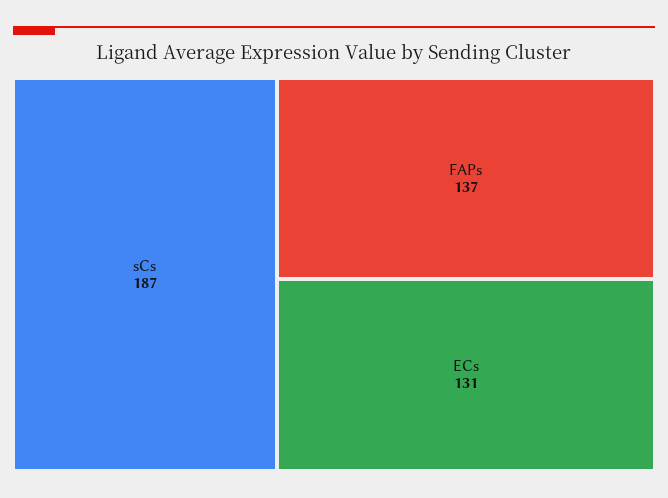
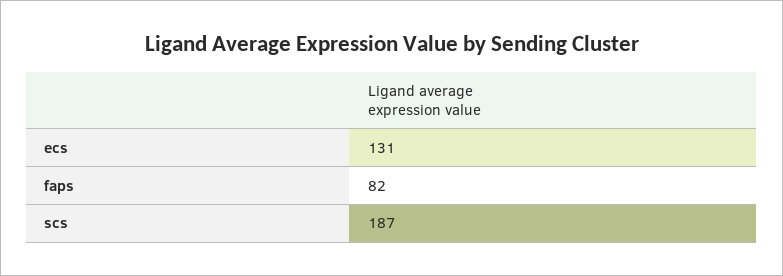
  {
    "sCs": 187,
-   "FAPs": 137,
+   "FAPs": 82,
    "ECs": 131
  }

